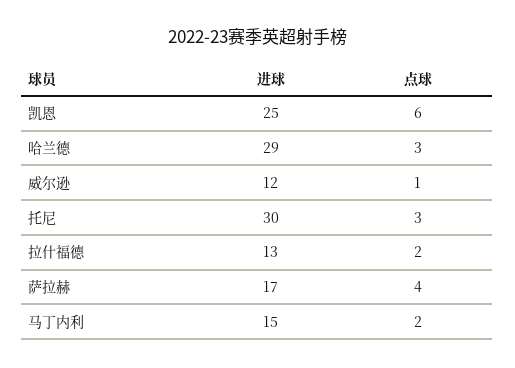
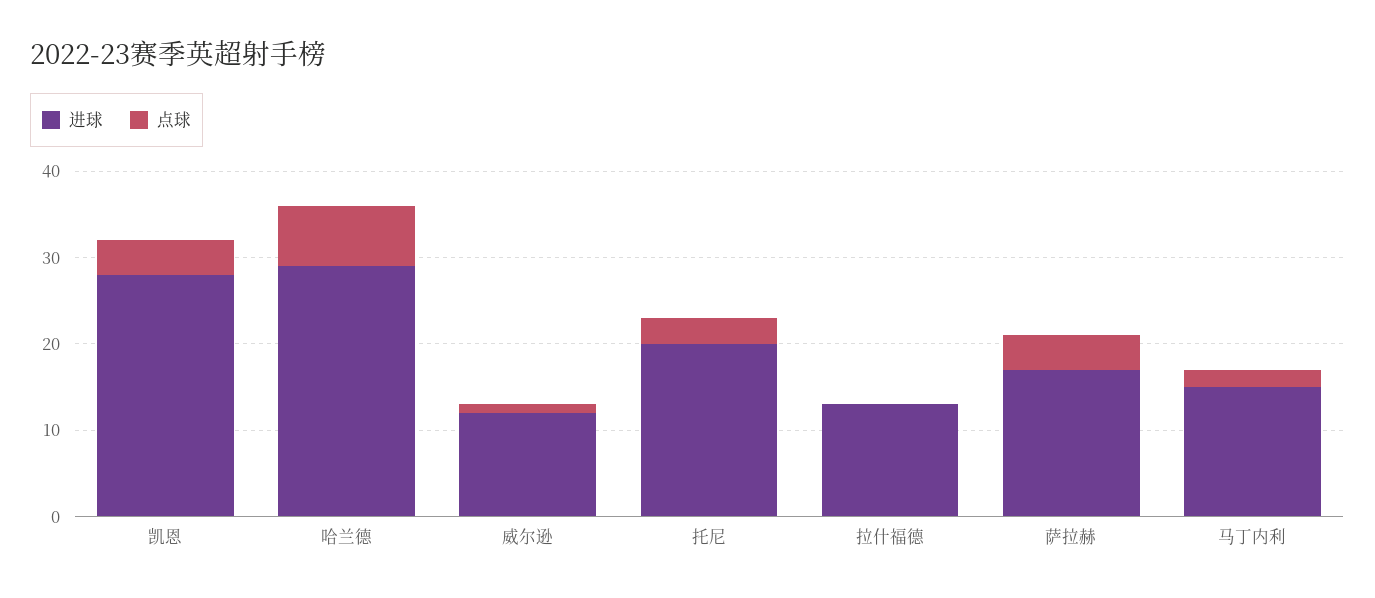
  {
    "进球": {
-     "凯恩": 25,
+     "凯恩": 28,
      "哈兰德": 29,
      "威尔逊": 12,
-     "托尼": 30,
+     "托尼": 20,
      "拉什福德": 13,
      "萨拉赫": 17,
      "马丁内利": 15
    },
    "点球": {
-     "凯恩": 6,
+     "凯恩": 4,
-     "哈兰德": 3,
+     "哈兰德": 7,
      "威尔逊": 1,
      "托尼": 3,
-     "拉什福德": 2,
+     "拉什福德": 0,
      "萨拉赫": 4,
      "马丁内利": 2
    }
  }

